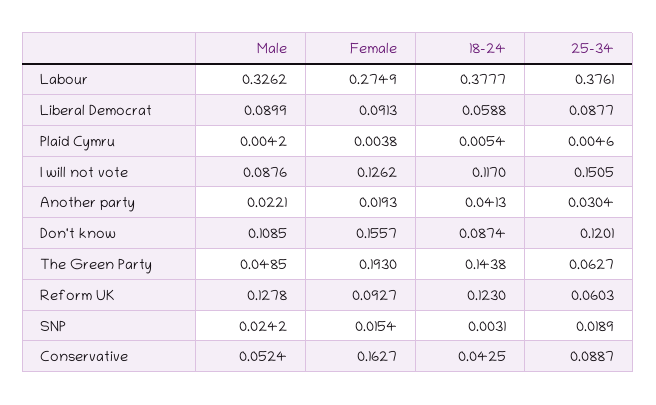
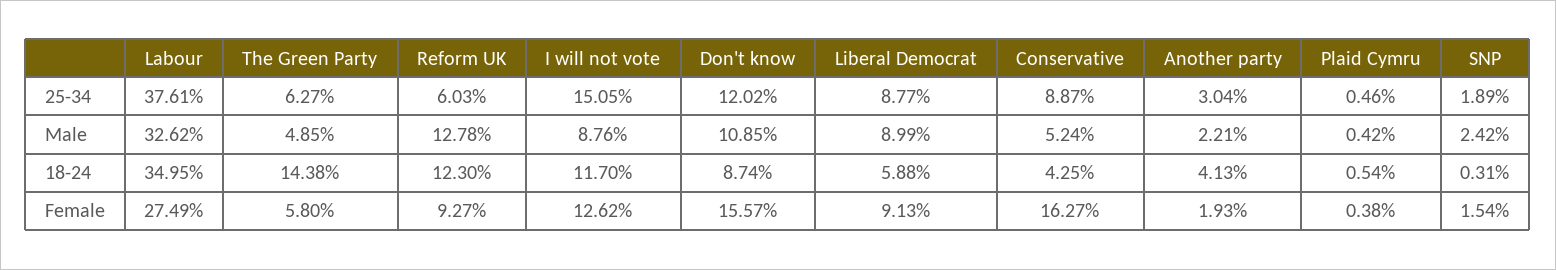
  {
    "Male": {
      "Labour": 0.3262,
      "Liberal Democrat": 0.0899,
      "Plaid Cymru": 0.0042,
      "I will not vote": 0.0876,
      "Another party": 0.0221,
      "Don't know": 0.1085,
      "The Green Party": 0.0485,
      "Reform UK": 0.1278,
      "SNP": 0.0242,
      "Conservative": 0.0524
    },
    "Female": {
      "Labour": 0.2749,
      "Liberal Democrat": 0.0913,
      "Plaid Cymru": 0.0038,
      "I will not vote": 0.1262,
      "Another party": 0.0193,
      "Don't know": 0.1557,
-     "The Green Party": 0.193,
+     "The Green Party": 0.058,
      "Reform UK": 0.0927,
      "SNP": 0.0154,
      "Conservative": 0.1627
    },
    "18-24": {
-     "Labour": 0.3777,
+     "Labour": 0.3495,
      "Liberal Democrat": 0.0588,
      "Plaid Cymru": 0.0054,
      "I will not vote": 0.117,
      "Another party": 0.0413,
      "Don't know": 0.0874,
      "The Green Party": 0.1438,
      "Reform UK": 0.123,
      "SNP": 0.0031,
      "Conservative": 0.0425
    },
    "25-34": {
      "Labour": 0.3761,
      "Liberal Democrat": 0.0877,
      "Plaid Cymru": 0.0046,
      "I will not vote": 0.1505,
      "Another party": 0.0304,
-     "Don't know": 0.1201,
+     "Don't know": 0.1202,
      "The Green Party": 0.0627,
      "Reform UK": 0.0603,
      "SNP": 0.0189,
      "Conservative": 0.0887
    }
  }

